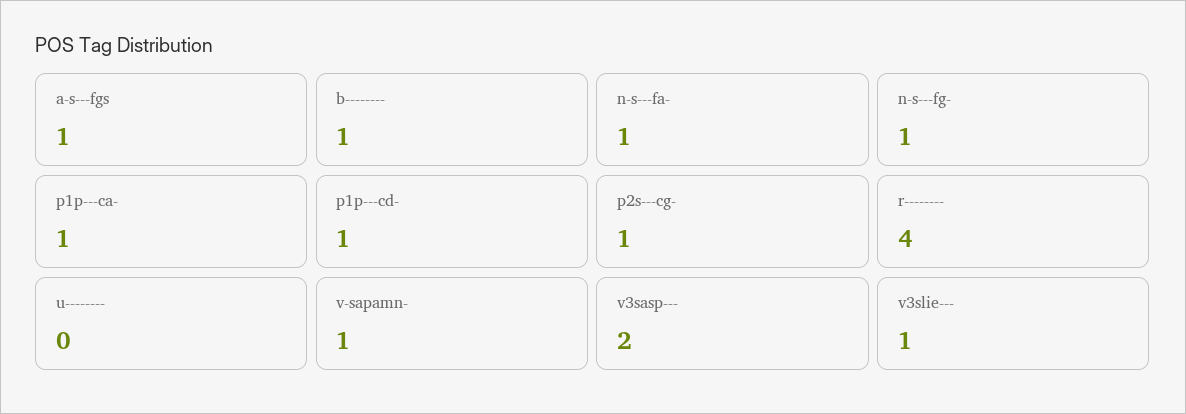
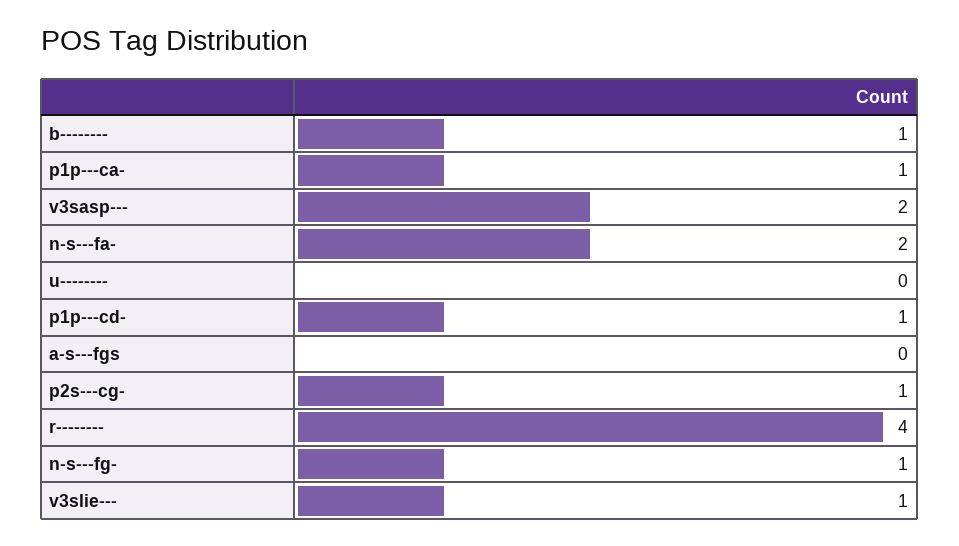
  {
-   "a-s---fgs": 1,
+   "a-s---fgs": 0,
    "b--------": 1,
-   "n-s---fa-": 1,
+   "n-s---fa-": 2,
    "n-s---fg-": 1,
    "p1p---ca-": 1,
    "p1p---cd-": 1,
    "p2s---cg-": 1,
    "r--------": 4,
    "u--------": 0,
-   "v-sapamn-": 1,
    "v3sasp---": 2,
    "v3slie---": 1
  }

